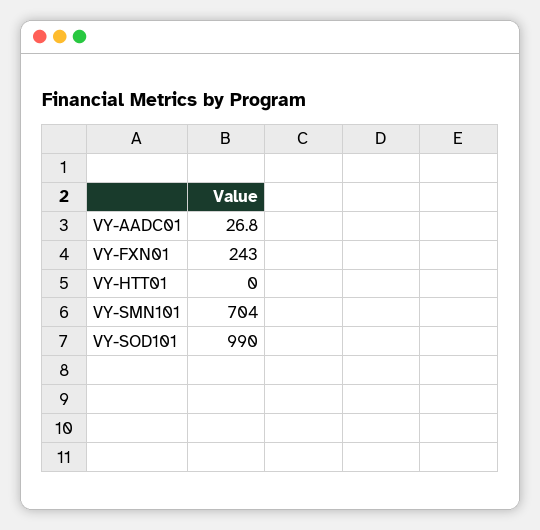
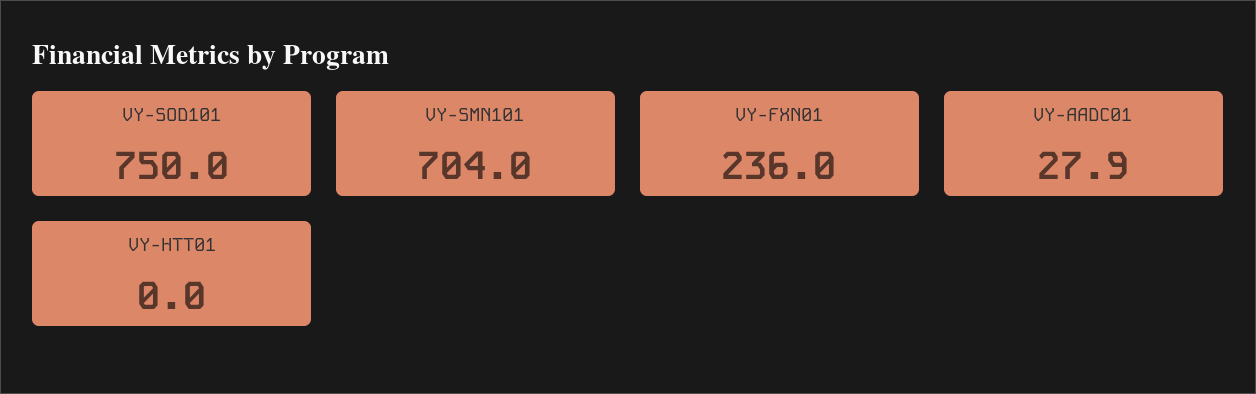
  {
-   "VY-AADC01": 26.8,
+   "VY-AADC01": 27.9,
-   "VY-FXN01": 243,
+   "VY-FXN01": 236,
    "VY-HTT01": 0,
    "VY-SMN101": 704,
-   "VY-SOD101": 990
+   "VY-SOD101": 750
  }

